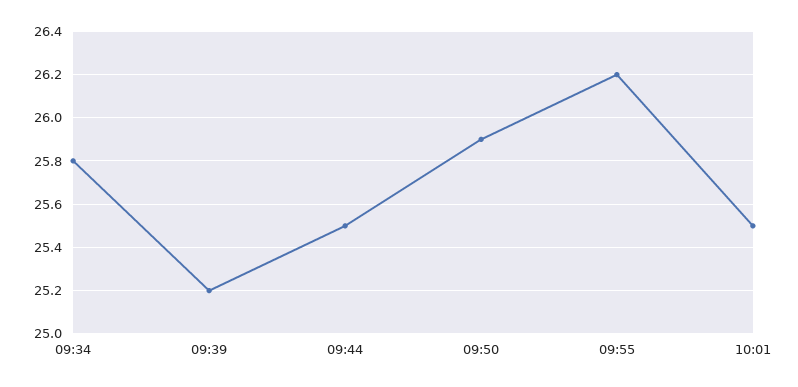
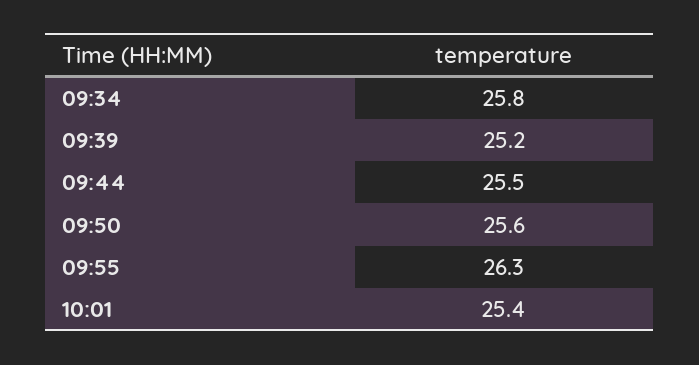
  {
    "09:34": 25.8,
    "09:39": 25.2,
    "09:44": 25.5,
-   "09:50": 25.9,
+   "09:50": 25.6,
-   "09:55": 26.2,
+   "09:55": 26.3,
-   "10:01": 25.5
+   "10:01": 25.4
  }

